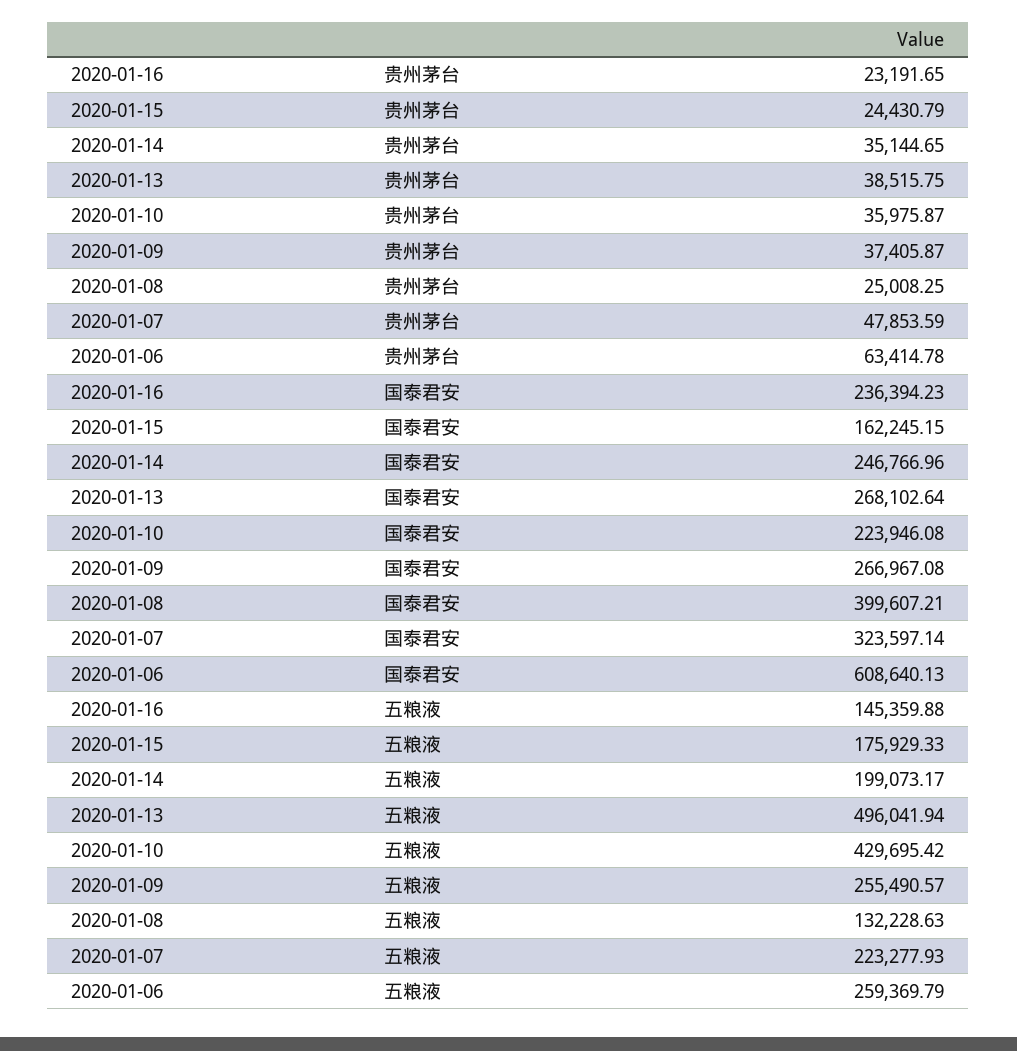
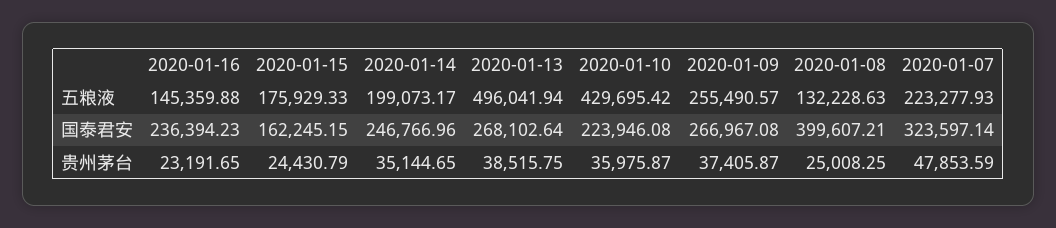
  {
    "2020-01-16": {
      "贵州茅台": 23191.65,
      "国泰君安": 236394.23,
      "五粮液": 145359.88
    },
    "2020-01-15": {
      "贵州茅台": 24430.79,
      "国泰君安": 162245.15,
      "五粮液": 175929.33
    },
    "2020-01-14": {
      "贵州茅台": 35144.65,
      "国泰君安": 246766.96,
      "五粮液": 199073.17
    },
    "2020-01-13": {
      "贵州茅台": 38515.75,
      "国泰君安": 268102.64,
      "五粮液": 496041.94
    },
    "2020-01-10": {
      "贵州茅台": 35975.87,
      "国泰君安": 223946.08,
      "五粮液": 429695.42
    },
    "2020-01-09": {
      "贵州茅台": 37405.87,
      "国泰君安": 266967.08,
      "五粮液": 255490.57
    },
    "2020-01-08": {
      "贵州茅台": 25008.25,
      "国泰君安": 399607.21,
      "五粮液": 132228.63
    },
    "2020-01-07": {
      "贵州茅台": 47853.59,
      "国泰君安": 323597.14,
      "五粮液": 223277.93
-   },
+   }
-   "2020-01-06": {
-     "贵州茅台": 63414.78,
-     "国泰君安": 608640.13,
-     "五粮液": 259369.79
-   }
  }

